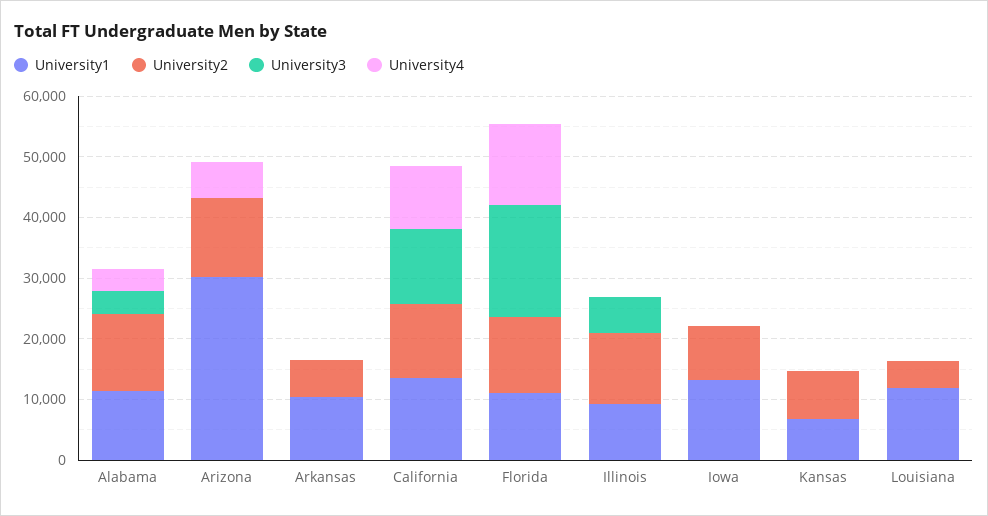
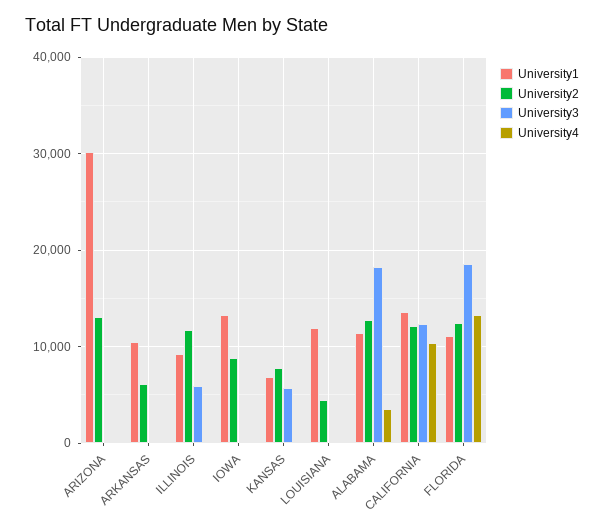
  {
    "University1": {
      "Alabama": 11000,
      "Arizona": 30000,
      "Arkansas": 10000,
      "California": 14000,
      "Florida": 11000,
      "Illinois": 9000,
      "Iowa": 13000,
      "Kansas": 7000,
      "Louisiana": 12000
    },
    "University2": {
      "Alabama": 13000,
      "Arizona": 13000,
      "Arkansas": 6000,
      "California": 12000,
      "Florida": 12000,
      "Illinois": 12000,
      "Iowa": 9000,
      "Kansas": 8000,
      "Louisiana": 4000
    },
    "University3": {
-     "Alabama": 4000,
+     "Alabama": 18000,
      "Arizona": 0,
      "Arkansas": 0,
      "California": 12000,
      "Florida": 19000,
      "Illinois": 6000,
      "Iowa": 0,
-     "Kansas": 0,
+     "Kansas": 6000,
      "Louisiana": 0
    },
    "University4": {
      "Alabama": 4000,
-     "Arizona": 6000,
+     "Arizona": 0,
      "Arkansas": 0,
      "California": 10000,
      "Florida": 13000,
      "Illinois": 0,
      "Iowa": 0,
      "Kansas": 0,
      "Louisiana": 0
    }
  }

